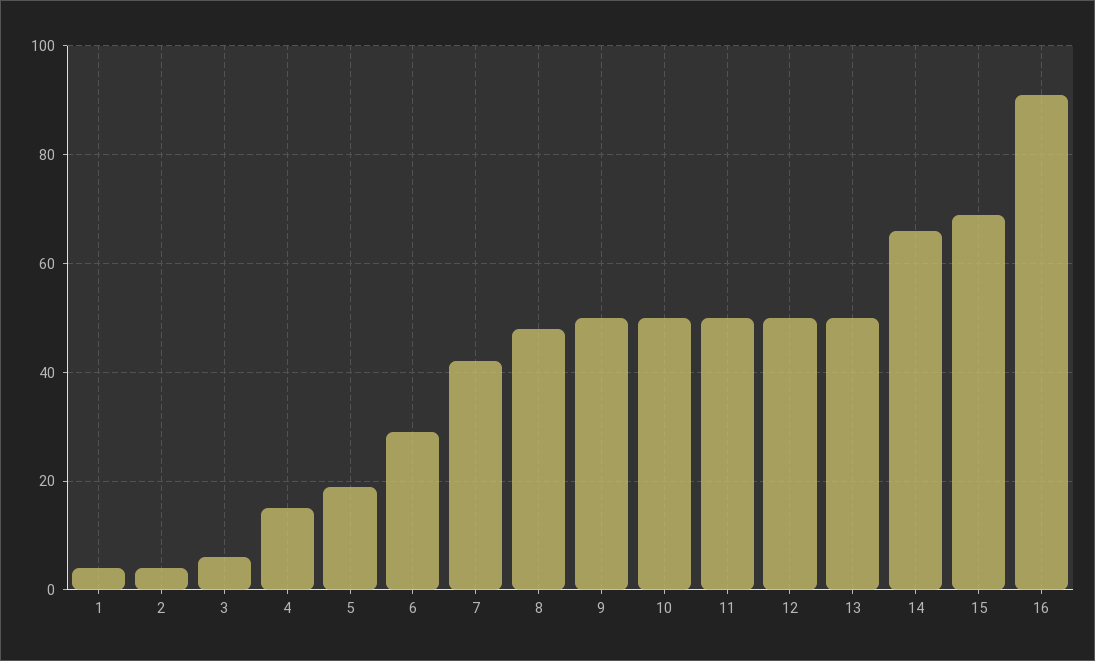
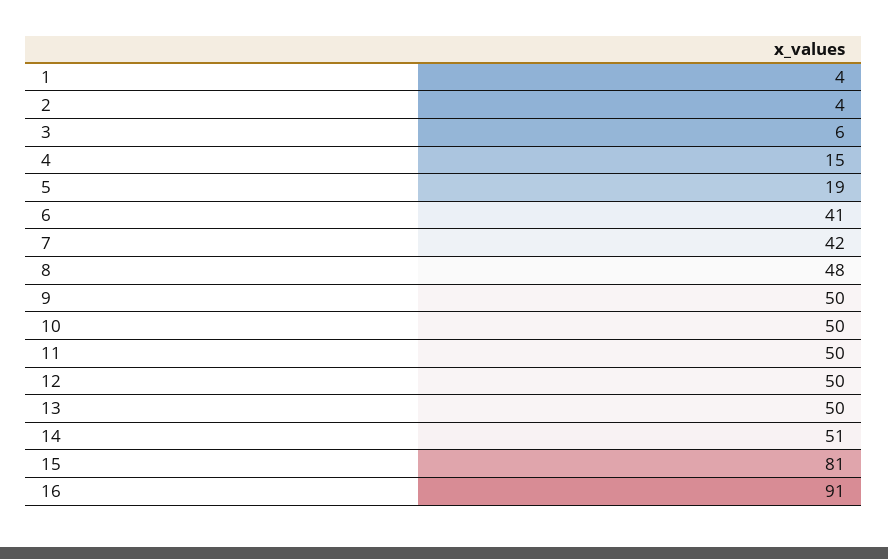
  {
    "1": 4,
    "2": 4,
    "3": 6,
    "4": 15,
    "5": 19,
-   "6": 30,
+   "6": 41,
    "7": 42,
    "8": 48,
    "9": 50,
    "10": 50,
    "11": 50,
    "12": 50,
    "13": 50,
-   "14": 65,
+   "14": 51,
-   "15": 70,
+   "15": 81,
    "16": 91
  }

